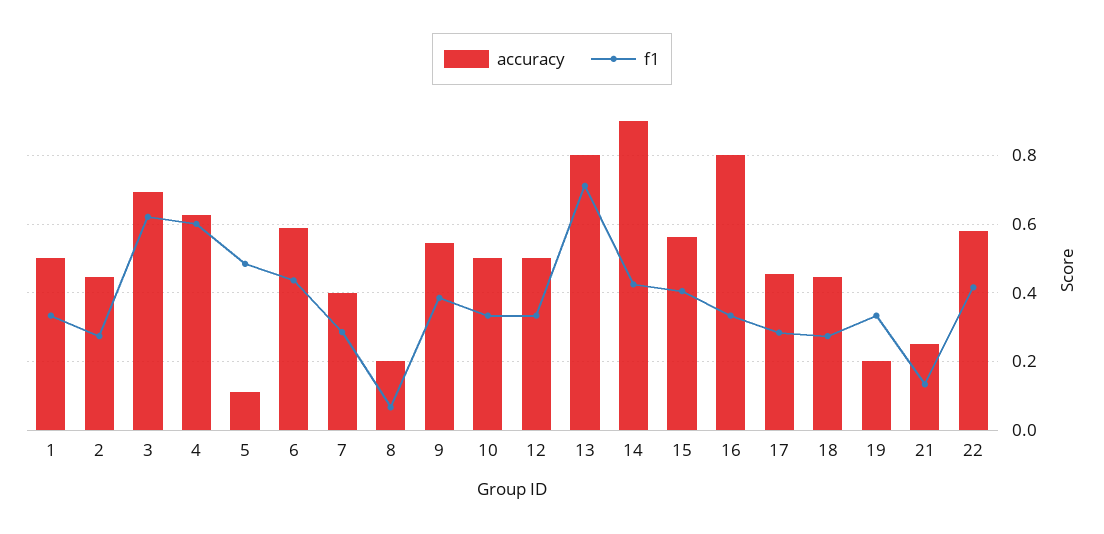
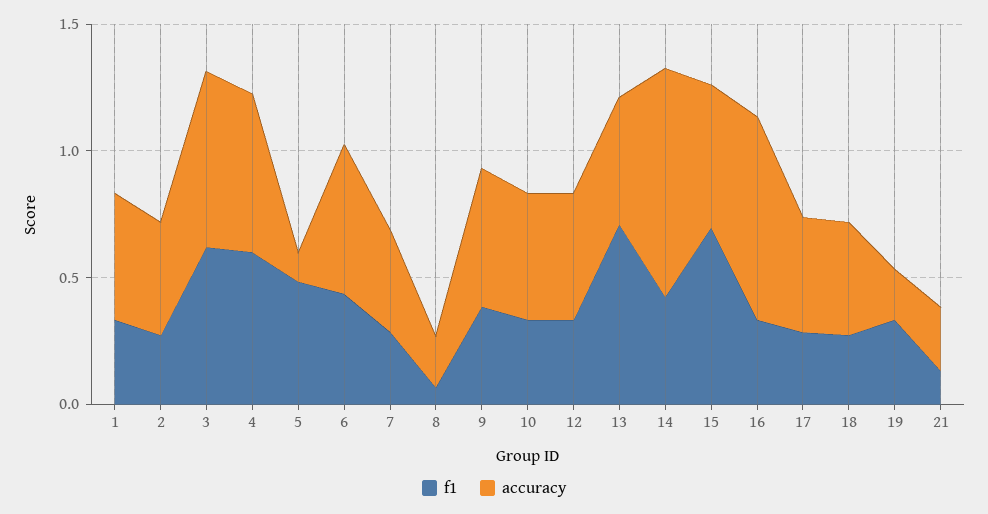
  {
    "accuracy": {
      "1": 0.5,
      "2": 0.44,
      "3": 0.7,
      "4": 0.62,
      "5": 0.12,
      "6": 0.58,
      "7": 0.4,
      "8": 0.2,
      "9": 0.54,
      "10": 0.5,
      "12": 0.5,
-     "13": 0.8,
+     "13": 0.5,
      "14": 0.9,
      "15": 0.56,
      "16": 0.8,
      "17": 0.46,
      "18": 0.44,
      "19": 0.2,
-     "21": 0.26,
+     "21": 0.26
-     "22": 0.58
    },
    "f1": {
      "1": 0.34,
      "2": 0.28,
      "3": 0.62,
      "4": 0.6,
      "5": 0.48,
      "6": 0.44,
      "7": 0.28,
      "8": 0.06,
      "9": 0.38,
      "10": 0.34,
      "12": 0.34,
      "13": 0.72,
      "14": 0.42,
-     "15": 0.4,
+     "15": 0.7,
      "16": 0.34,
      "17": 0.28,
      "18": 0.28,
      "19": 0.34,
-     "21": 0.14,
+     "21": 0.14
-     "22": 0.42
    }
  }

